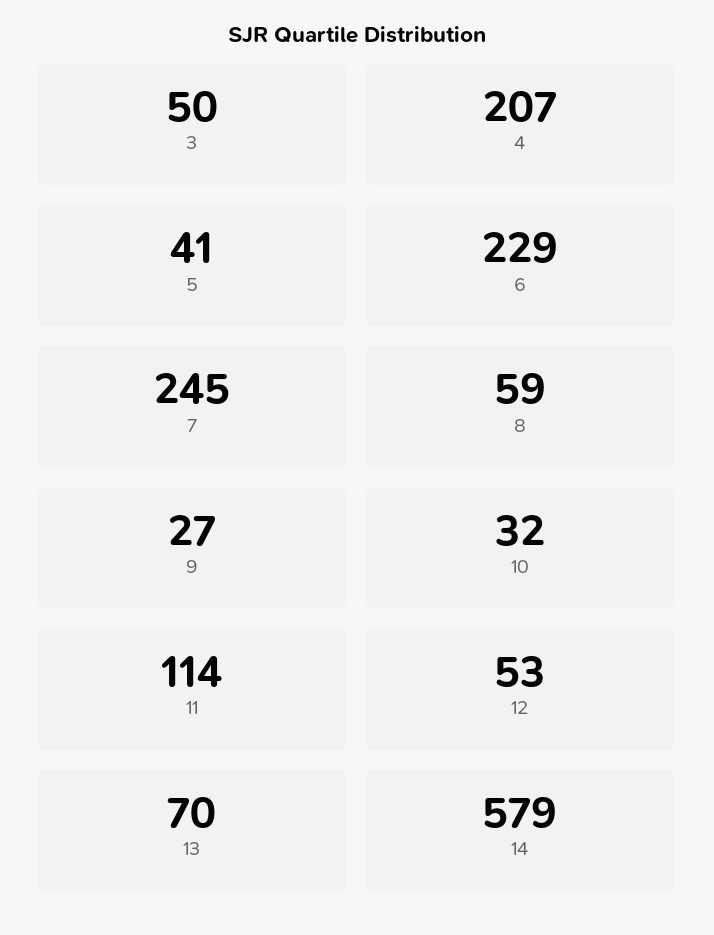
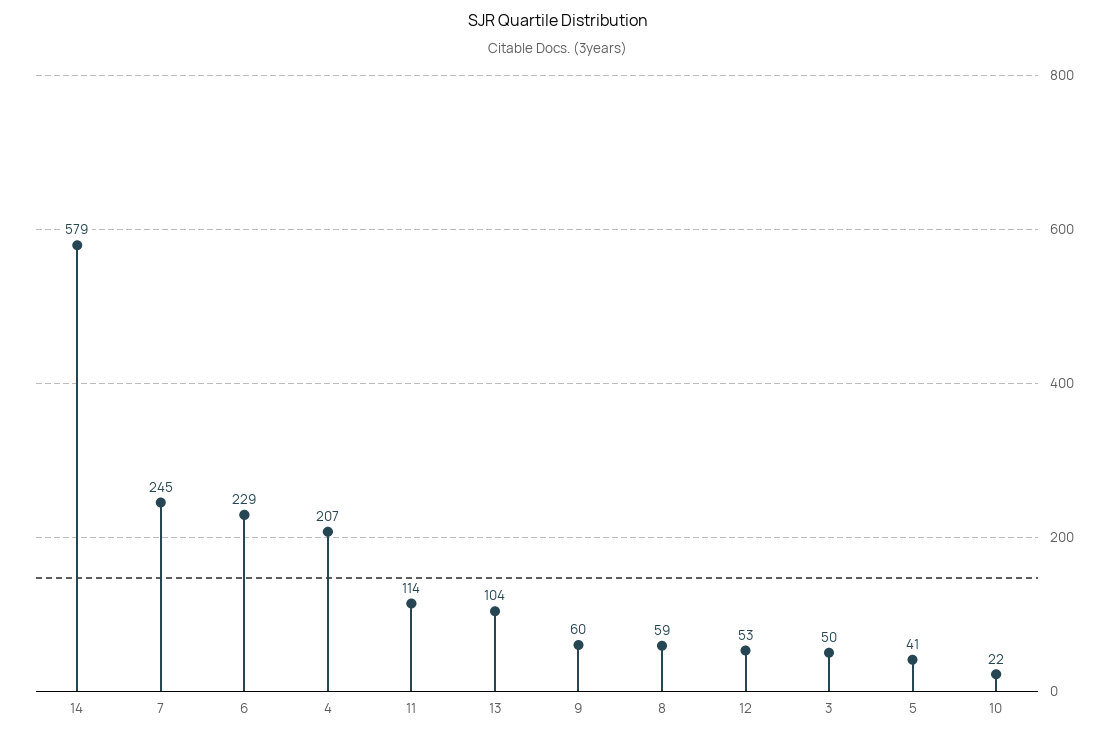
  {
    "3": 50,
    "4": 207,
    "5": 41,
    "6": 229,
    "7": 245,
    "8": 59,
-   "9": 27,
+   "9": 60,
-   "10": 32,
+   "10": 22,
    "11": 114,
    "12": 53,
-   "13": 70,
+   "13": 104,
    "14": 579
  }

